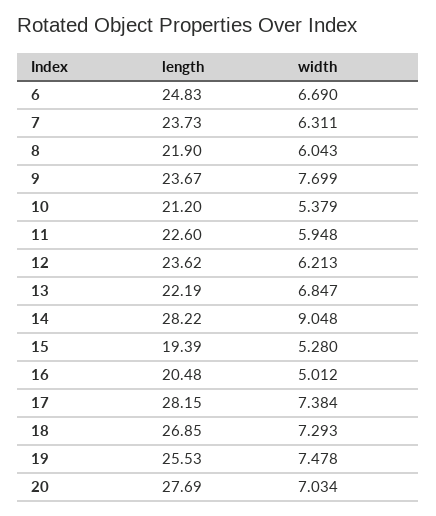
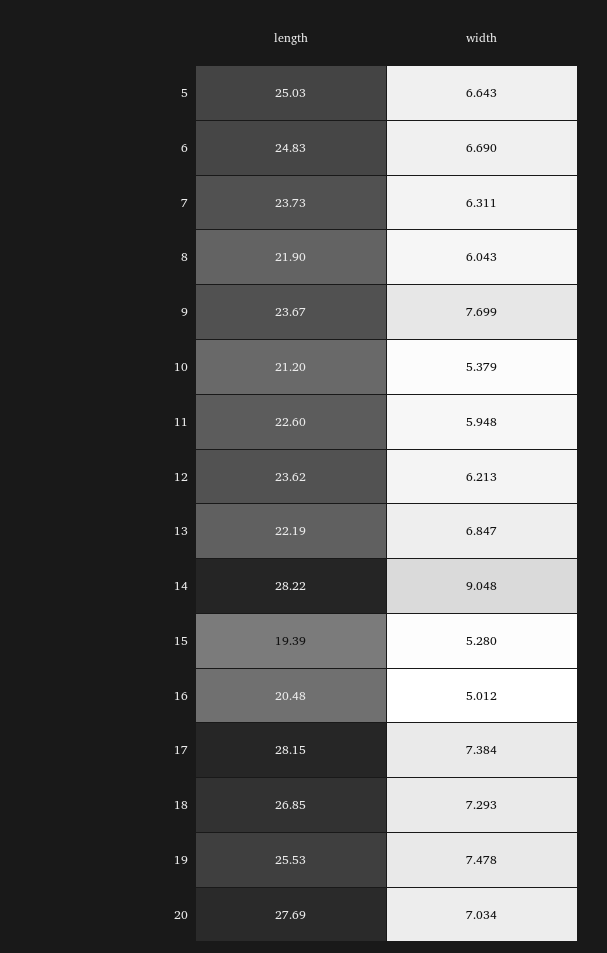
  {
    "length": {
      "6": 24.83,
      "7": 23.73,
      "8": 21.9,
      "9": 23.67,
      "10": 21.2,
      "11": 22.6,
      "12": 23.62,
      "13": 22.19,
      "14": 28.22,
      "15": 19.39,
      "16": 20.48,
      "17": 28.15,
      "18": 26.85,
      "19": 25.53,
-     "20": 27.69
+     "20": 27.69,
+     "5": 25.03
    },
    "width": {
      "6": 6.69,
      "7": 6.311,
      "8": 6.043,
      "9": 7.699,
      "10": 5.379,
      "11": 5.948,
      "12": 6.213,
      "13": 6.847,
      "14": 9.048,
      "15": 5.28,
      "16": 5.012,
      "17": 7.384,
      "18": 7.293,
      "19": 7.478,
-     "20": 7.034
+     "20": 7.034,
+     "5": 6.643
    }
  }

